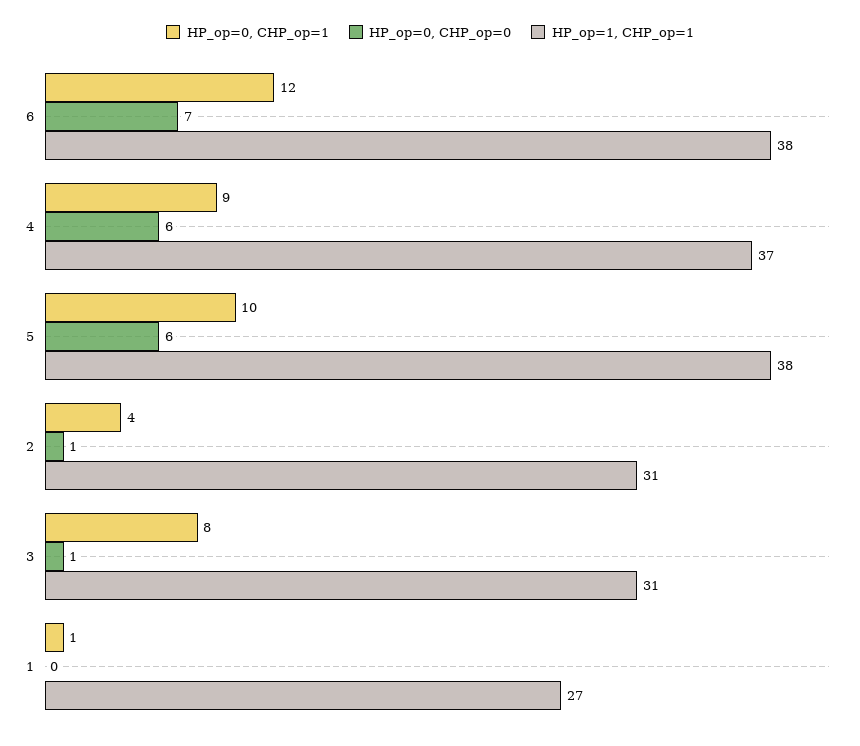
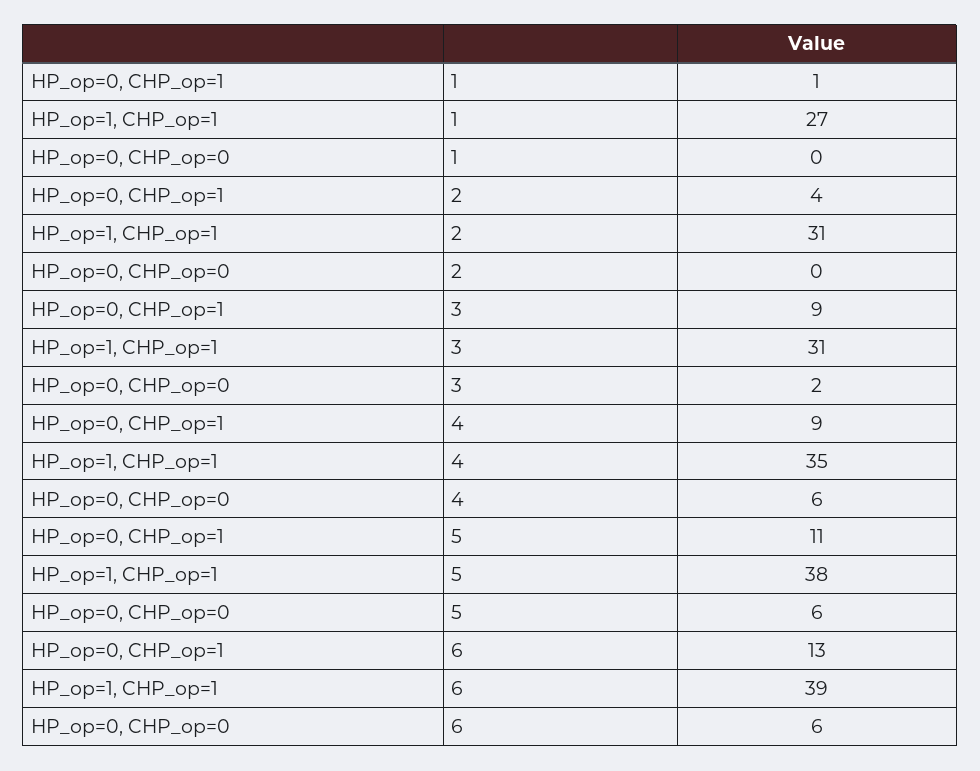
  {
    "HP_op=0, CHP_op=1": {
-     "6": 12,
+     "6": 13,
      "4": 9,
-     "5": 10,
+     "5": 11,
      "2": 4,
-     "3": 8,
+     "3": 9,
      "1": 1
    },
    "HP_op=0, CHP_op=0": {
-     "6": 7,
+     "6": 6,
      "4": 6,
      "5": 6,
-     "2": 1,
+     "2": 0,
-     "3": 1,
+     "3": 2,
      "1": 0
    },
    "HP_op=1, CHP_op=1": {
-     "6": 38,
+     "6": 39,
-     "4": 37,
+     "4": 35,
      "5": 38,
      "2": 31,
      "3": 31,
      "1": 27
    }
  }

